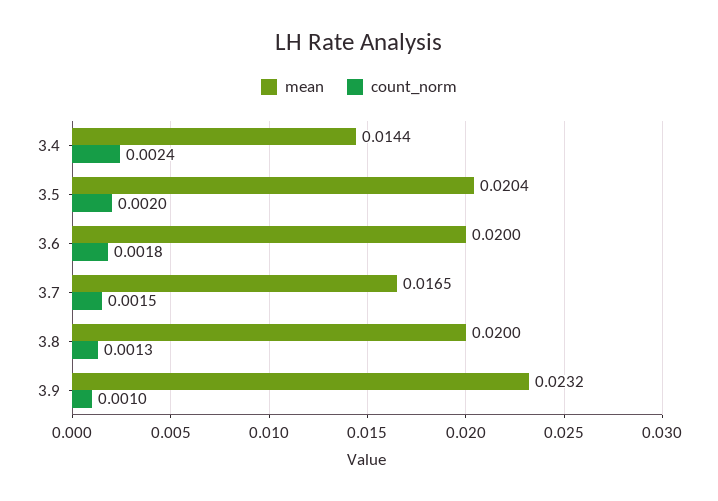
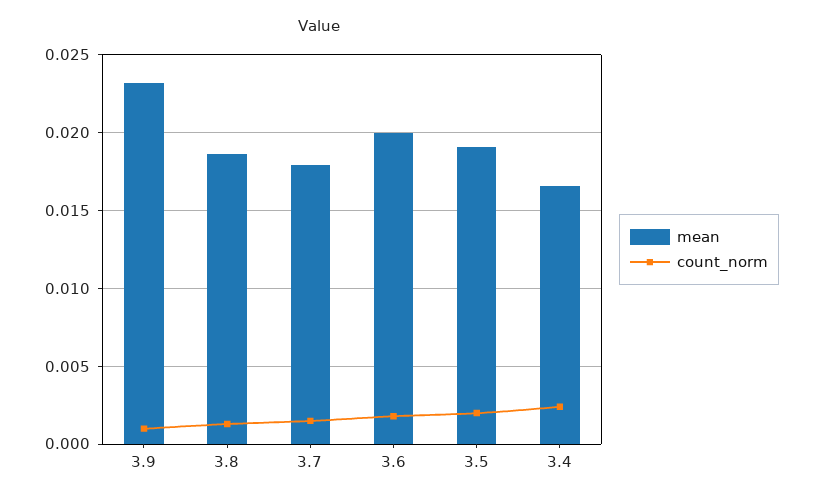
  {
    "mean": {
-     "3.4": 0.0144,
+     "3.4": 0.0165,
-     "3.5": 0.0204,
+     "3.5": 0.019,
      "3.6": 0.02,
-     "3.7": 0.0165,
+     "3.7": 0.018,
-     "3.8": 0.02,
+     "3.8": 0.0185,
      "3.9": 0.0232
    },
    "count_norm": {
      "3.4": 0.0024,
      "3.5": 0.002,
      "3.6": 0.0018,
      "3.7": 0.0015,
      "3.8": 0.0013,
      "3.9": 0.001
    }
  }

